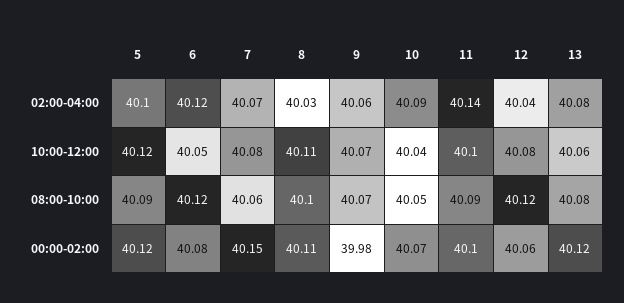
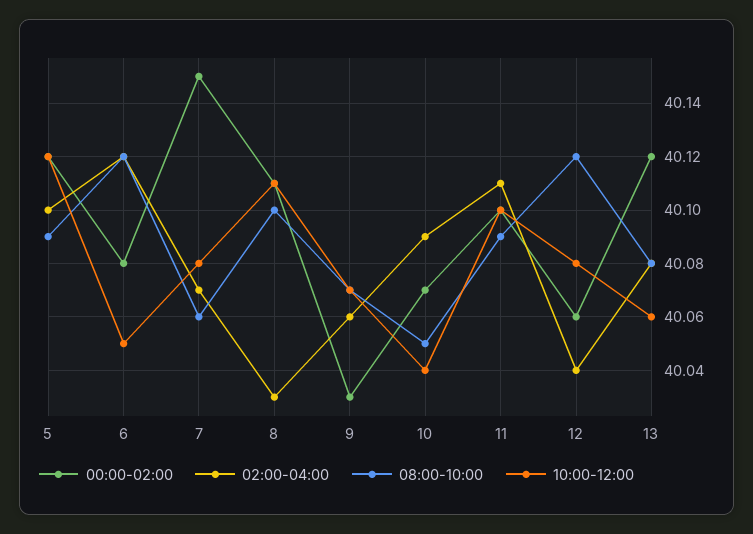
  {
    "02:00-04:00": {
      "5": 40.1,
      "6": 40.12,
      "7": 40.07,
      "8": 40.03,
      "9": 40.06,
      "10": 40.09,
-     "11": 40.14,
+     "11": 40.11,
      "12": 40.04,
      "13": 40.08
    },
    "10:00-12:00": {
      "5": 40.12,
      "6": 40.05,
      "7": 40.08,
      "8": 40.11,
      "9": 40.07,
      "10": 40.04,
      "11": 40.1,
      "12": 40.08,
      "13": 40.06
    },
    "08:00-10:00": {
      "5": 40.09,
      "6": 40.12,
      "7": 40.06,
      "8": 40.1,
      "9": 40.07,
      "10": 40.05,
      "11": 40.09,
      "12": 40.12,
      "13": 40.08
    },
    "00:00-02:00": {
      "5": 40.12,
      "6": 40.08,
      "7": 40.15,
      "8": 40.11,
-     "9": 39.98,
+     "9": 40.03,
      "10": 40.07,
      "11": 40.1,
      "12": 40.06,
      "13": 40.12
    }
  }

